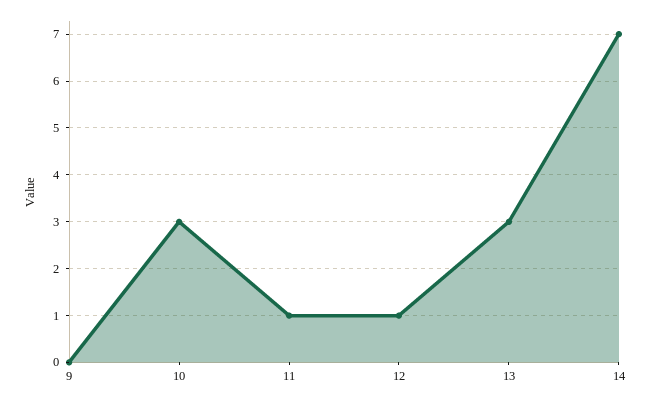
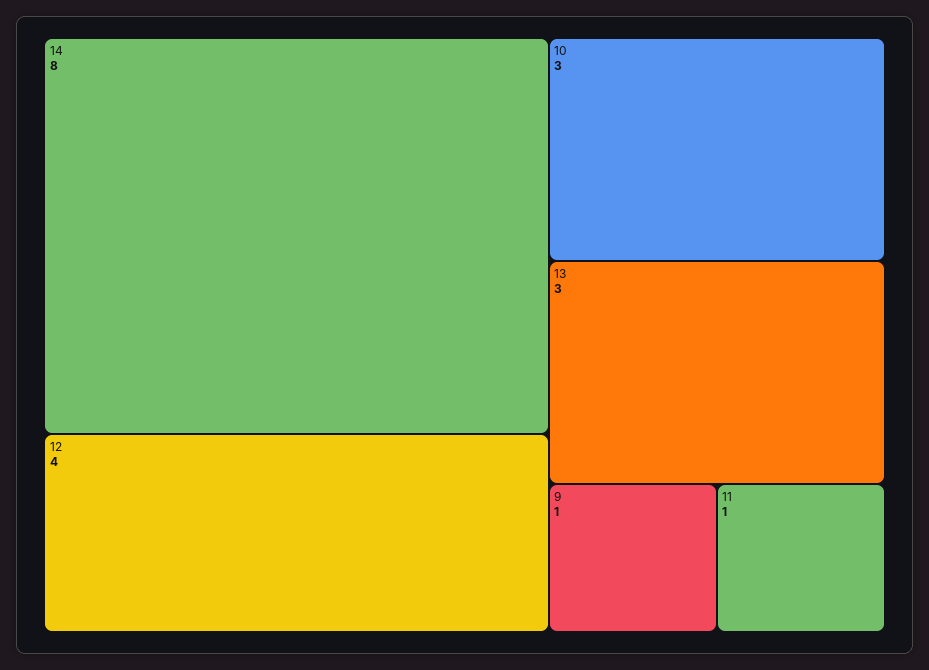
  {
-   "9": 0,
+   "9": 1,
    "10": 3,
    "11": 1,
-   "12": 1,
+   "12": 4,
    "13": 3,
-   "14": 7
+   "14": 8
  }

